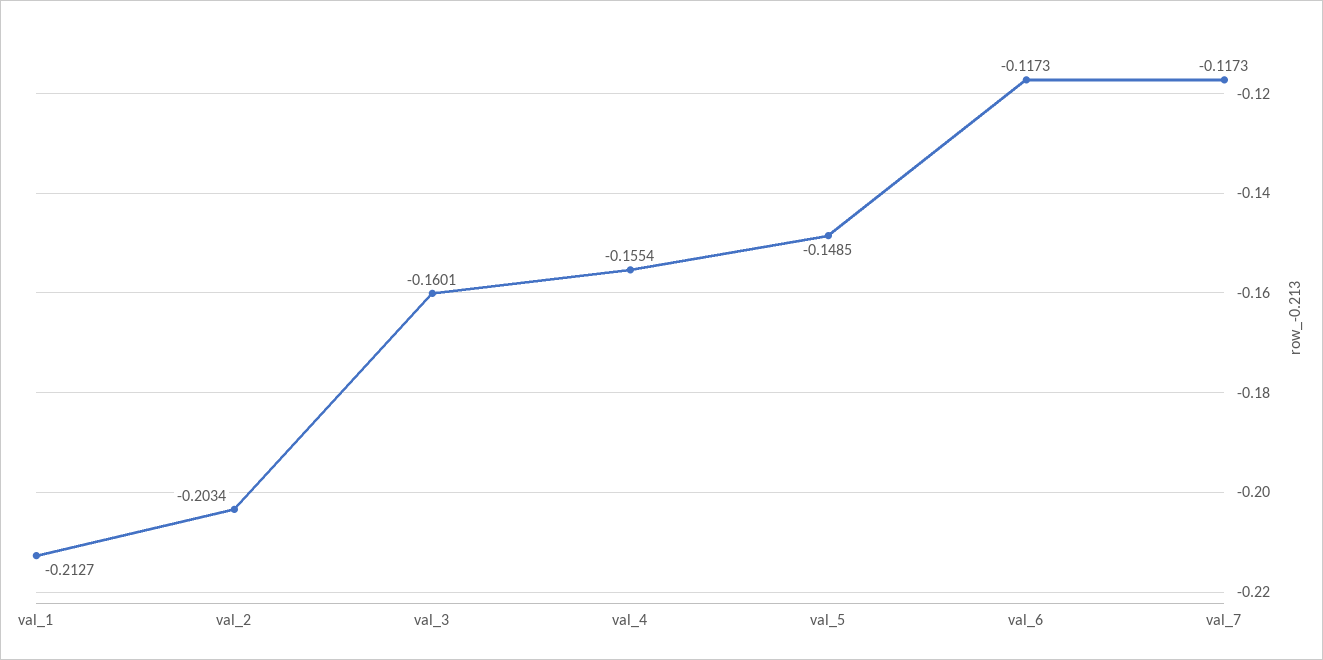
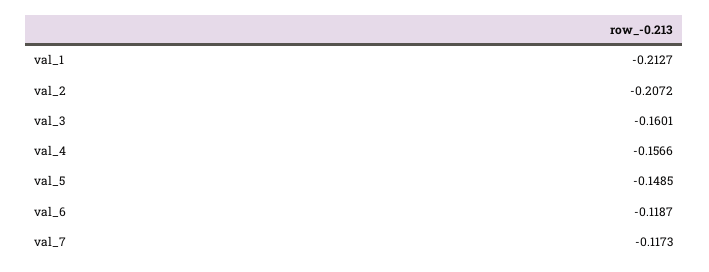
  {
    "val_1": -0.2127,
-   "val_2": -0.2034,
+   "val_2": -0.2072,
    "val_3": -0.1601,
-   "val_4": -0.1554,
+   "val_4": -0.1566,
    "val_5": -0.1485,
-   "val_6": -0.1173,
+   "val_6": -0.1187,
    "val_7": -0.1173
  }

